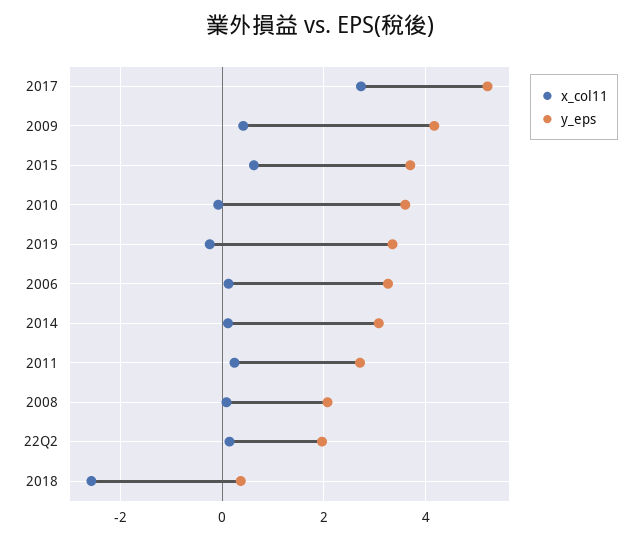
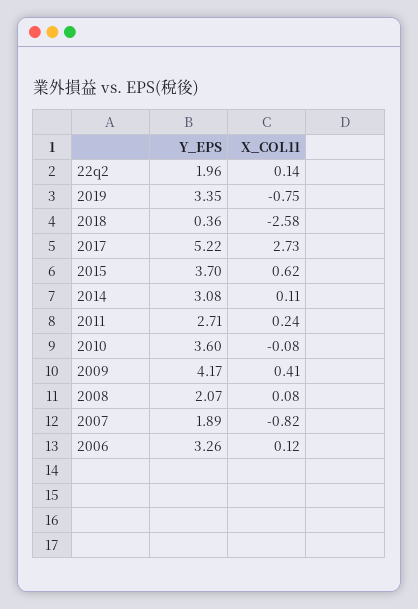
  {
    "x_col11": {
      "2017": 2.73,
      "2009": 0.41,
      "2015": 0.62,
      "2010": -0.08,
-     "2019": -0.2,
+     "2019": -0.75,
      "2006": 0.12,
      "2014": 0.11,
      "2011": 0.24,
      "2008": 0.08,
      "22Q2": 0.14,
-     "2018": -2.58
+     "2018": -2.58,
+     "2007": -0.82
    },
    "y_eps": {
      "2017": 5.22,
      "2009": 4.17,
      "2015": 3.7,
      "2010": 3.6,
      "2019": 3.35,
      "2006": 3.26,
      "2014": 3.08,
      "2011": 2.71,
      "2008": 2.07,
      "22Q2": 1.96,
-     "2018": 0.36
+     "2018": 0.36,
+     "2007": 1.89
    }
  }

